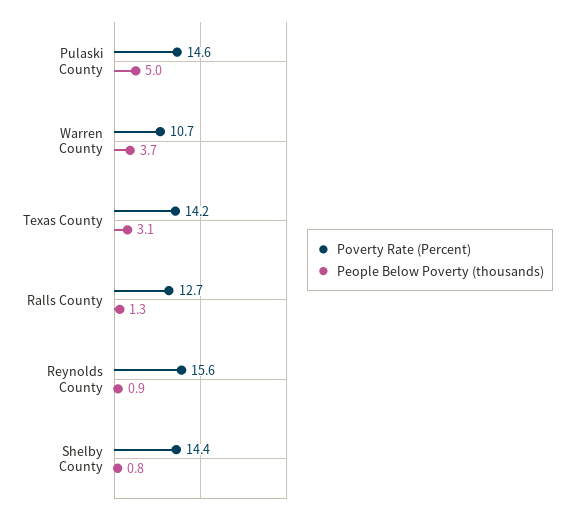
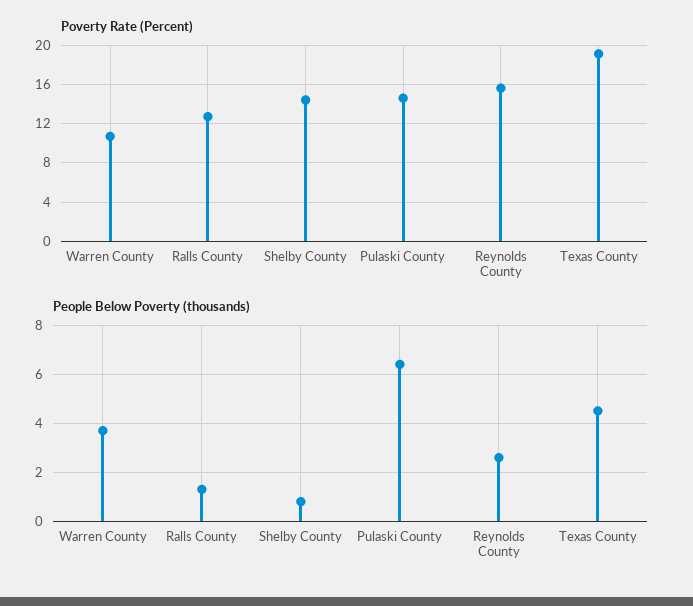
  {
    "Poverty Rate (Percent)": {
      "Pulaski County": 14.6,
      "Warren County": 10.7,
-     "Texas County": 14.2,
+     "Texas County": 19,
      "Ralls County": 12.7,
      "Reynolds County": 15.6,
      "Shelby County": 14.4
    },
    "People Below Poverty (thousands)": {
-     "Pulaski County": 5,
+     "Pulaski County": 6.5,
      "Warren County": 3.7,
-     "Texas County": 3.1,
+     "Texas County": 4.5,
      "Ralls County": 1.3,
-     "Reynolds County": 0.9,
+     "Reynolds County": 2.5,
      "Shelby County": 0.8
    }
  }

